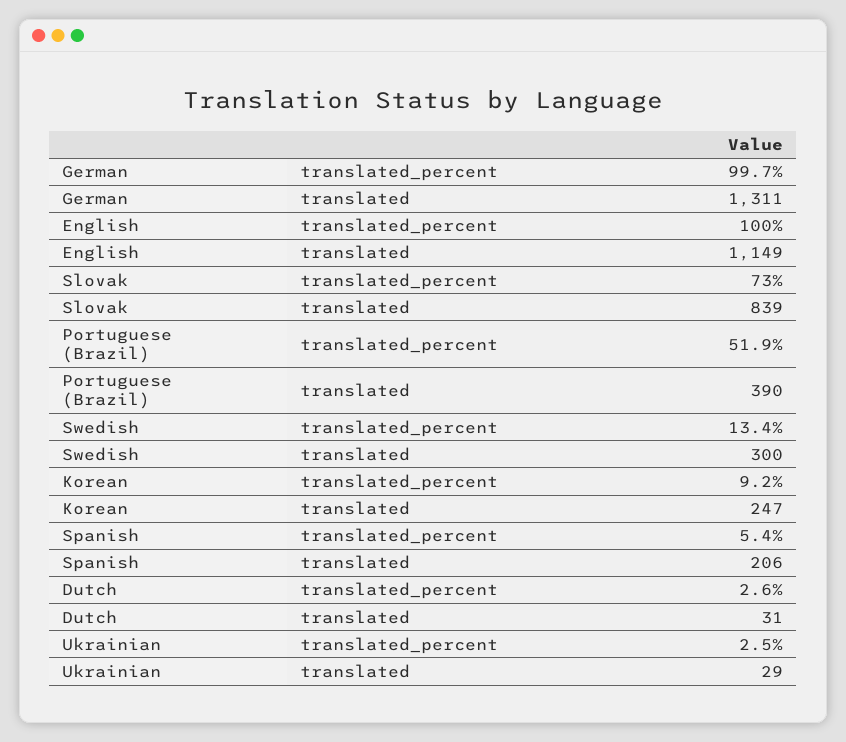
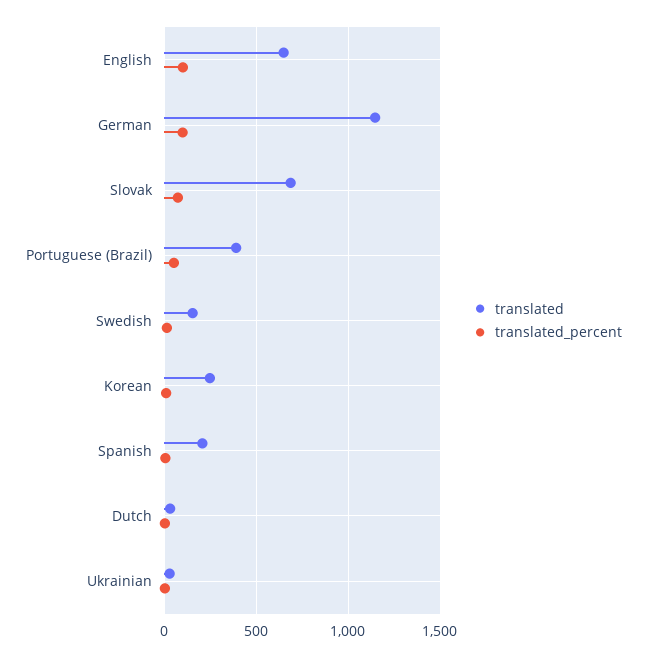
  {
    "translated_percent": {
      "German": 99.7,
      "English": 100,
      "Slovak": 73,
      "Portuguese (Brazil)": 51.9,
      "Swedish": 13.4,
      "Korean": 9.2,
      "Spanish": 5.4,
      "Dutch": 2.6,
      "Ukrainian": 2.5
    },
    "translated": {
-     "German": 1311,
+     "German": 1150,
-     "English": 1149,
+     "English": 650,
-     "Slovak": 839,
+     "Slovak": 700,
      "Portuguese (Brazil)": 390,
-     "Swedish": 300,
+     "Swedish": 150,
      "Korean": 247,
      "Spanish": 206,
      "Dutch": 31,
      "Ukrainian": 29
    }
  }

